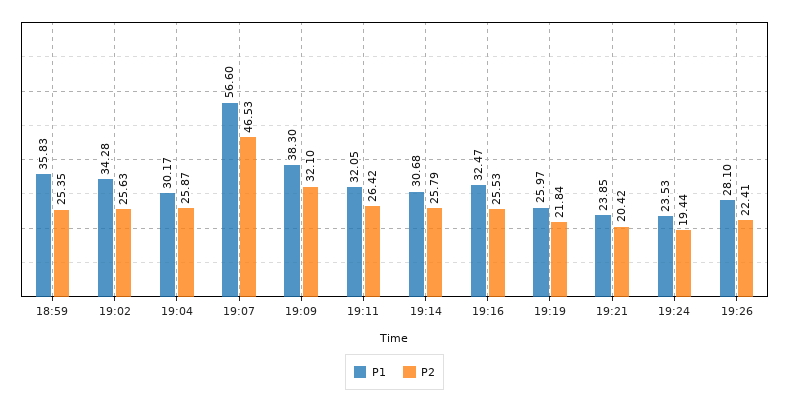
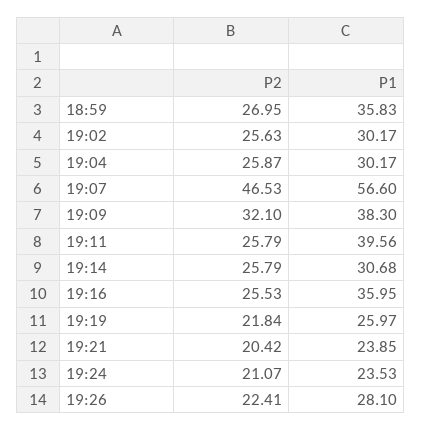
  {
    "P1": {
      "18:59": 35.83,
-     "19:02": 34.28,
+     "19:02": 30.17,
      "19:04": 30.17,
      "19:07": 56.6,
      "19:09": 38.3,
-     "19:11": 32.05,
+     "19:11": 39.56,
      "19:14": 30.68,
-     "19:16": 32.47,
+     "19:16": 35.95,
      "19:19": 25.97,
      "19:21": 23.85,
      "19:24": 23.53,
      "19:26": 28.1
    },
    "P2": {
-     "18:59": 25.35,
+     "18:59": 26.95,
      "19:02": 25.63,
      "19:04": 25.87,
      "19:07": 46.53,
      "19:09": 32.1,
-     "19:11": 26.42,
+     "19:11": 25.79,
      "19:14": 25.79,
      "19:16": 25.53,
      "19:19": 21.84,
      "19:21": 20.42,
-     "19:24": 19.44,
+     "19:24": 21.07,
      "19:26": 22.41
    }
  }

